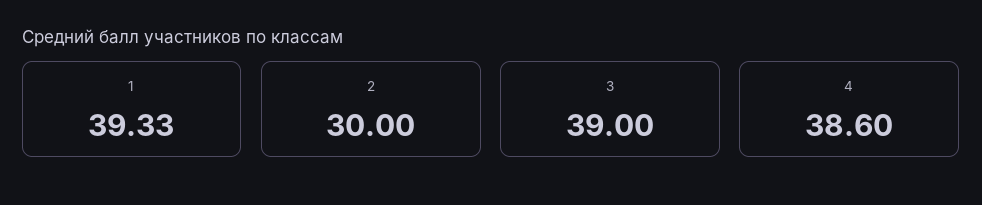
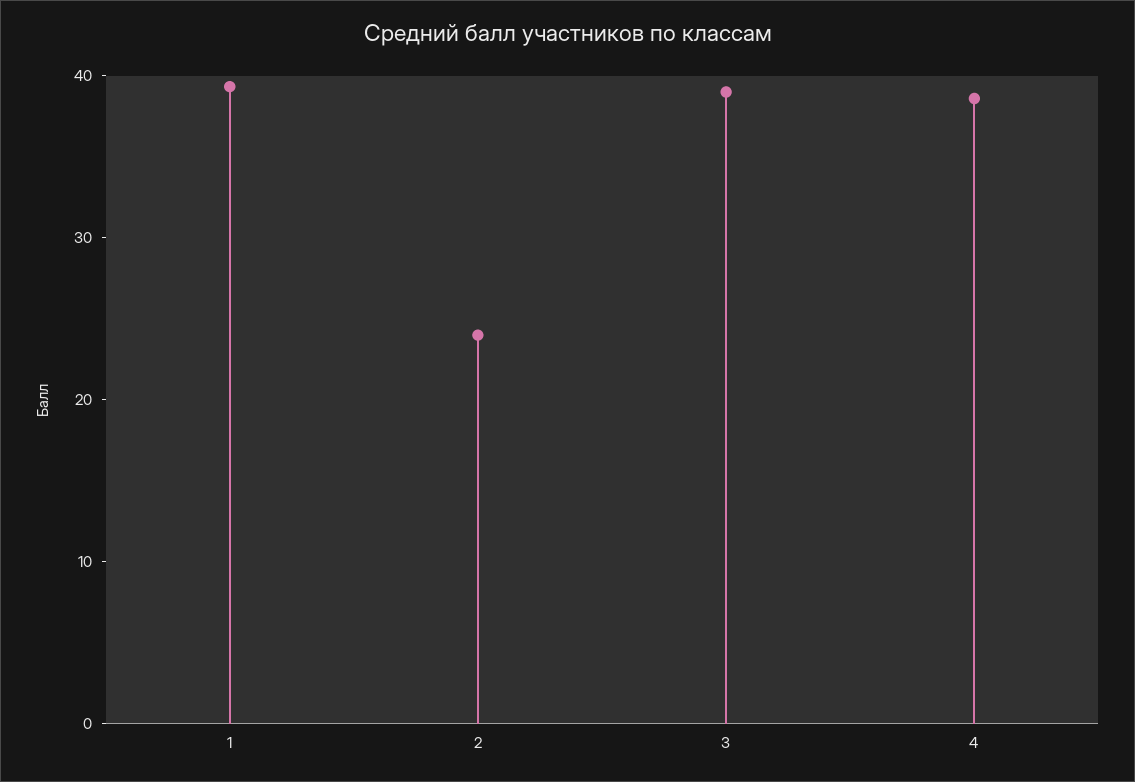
  {
    "1": 39.33,
-   "2": 30,
+   "2": 24,
    "3": 39,
    "4": 38.6
  }

